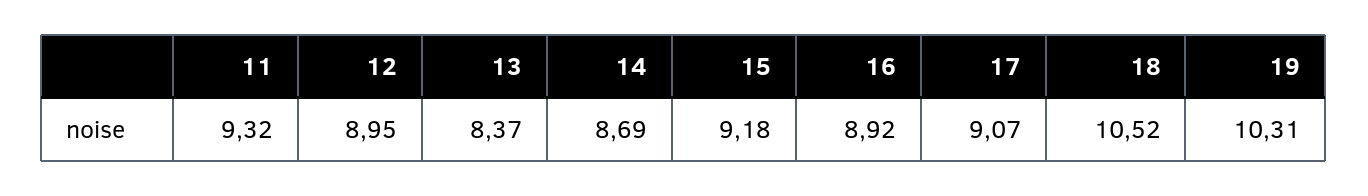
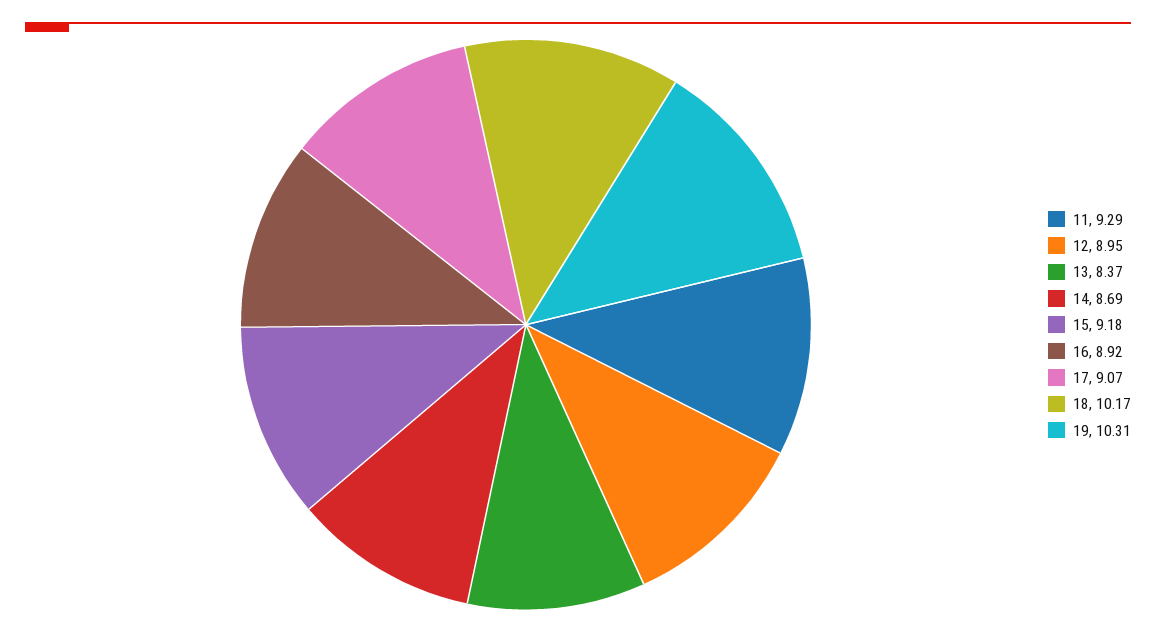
  {
-   "11": 9.32,
+   "11": 9.29,
    "12": 8.95,
    "13": 8.37,
    "14": 8.69,
    "15": 9.18,
    "16": 8.92,
    "17": 9.07,
-   "18": 10.52,
+   "18": 10.17,
    "19": 10.31
  }

